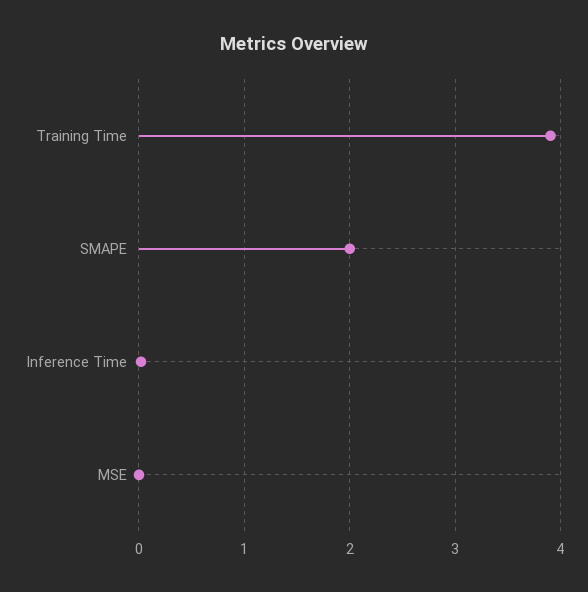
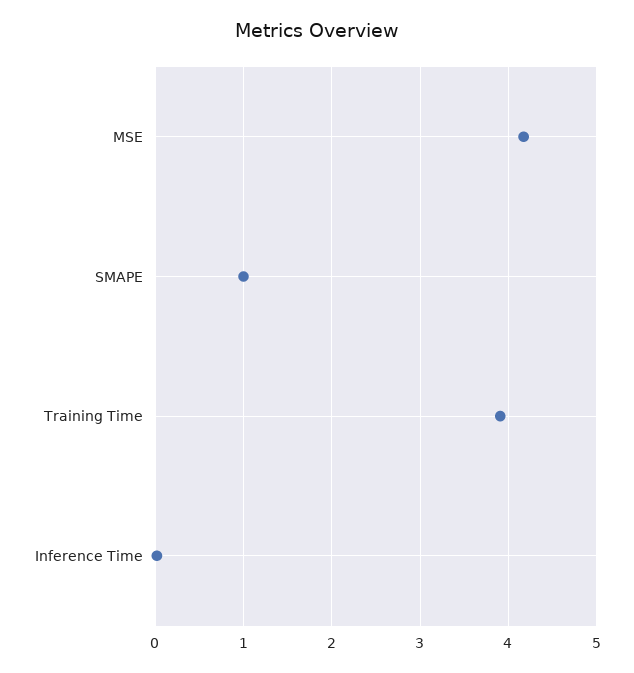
  {
    "Training Time": 3.9,
-   "SMAPE": 2,
+   "SMAPE": 1,
    "Inference Time": 0,
-   "MSE": 0
+   "MSE": 4.2
  }

